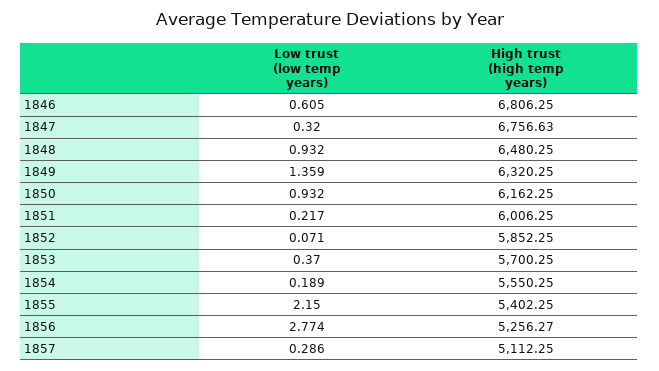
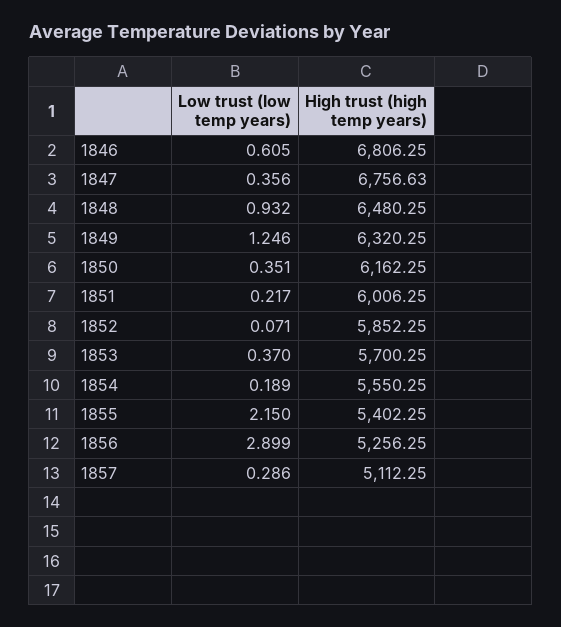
  {
    "Low trust (low temp years)": {
      "1846": 0.605,
-     "1847": 0.32,
+     "1847": 0.356,
      "1848": 0.932,
-     "1849": 1.359,
+     "1849": 1.246,
-     "1850": 0.932,
+     "1850": 0.351,
      "1851": 0.217,
      "1852": 0.071,
      "1853": 0.37,
      "1854": 0.189,
      "1855": 2.15,
-     "1856": 2.774,
+     "1856": 2.899,
      "1857": 0.286
    },
    "High trust (high temp years)": {
      "1846": 6806.25,
      "1847": 6756.63,
      "1848": 6480.25,
      "1849": 6320.25,
      "1850": 6162.25,
      "1851": 6006.25,
      "1852": 5852.25,
      "1853": 5700.25,
      "1854": 5550.25,
      "1855": 5402.25,
-     "1856": 5256.27,
+     "1856": 5256.25,
      "1857": 5112.25
    }
  }

